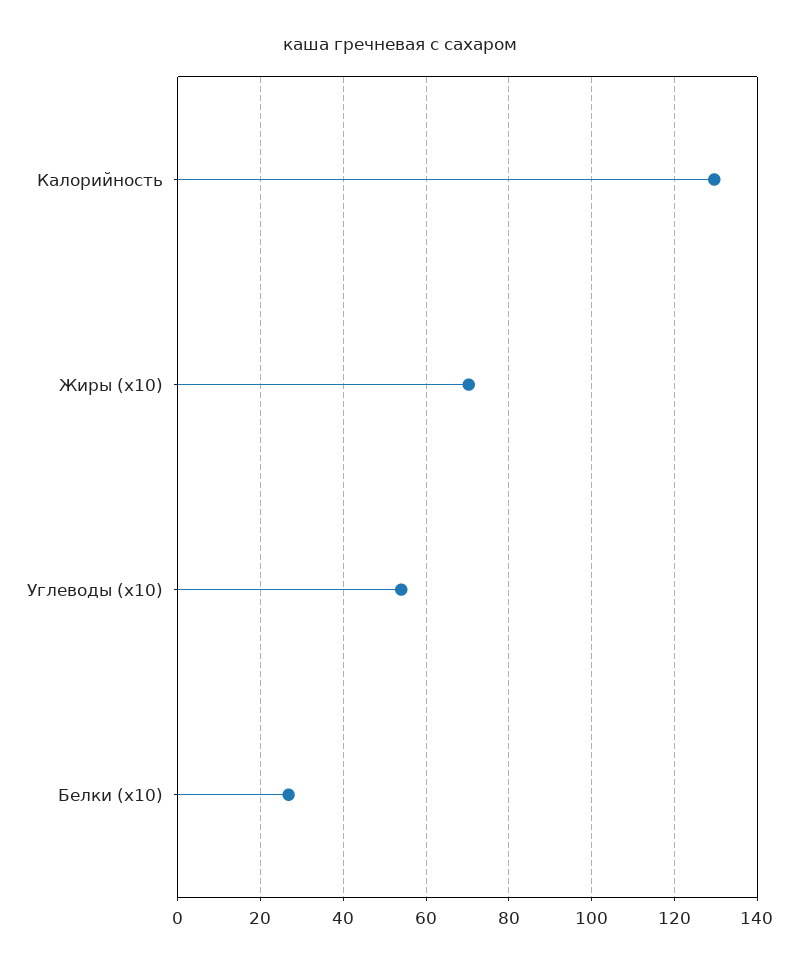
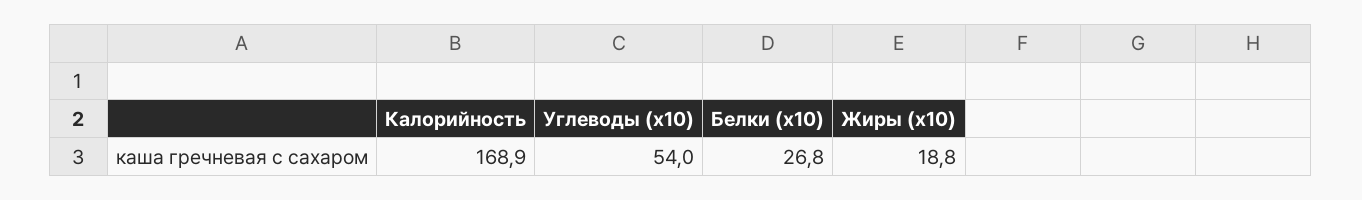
  {
-   "Калорийность": 130,
+   "Калорийность": 168.9,
-   "Жиры (x10)": 70,
+   "Жиры (x10)": 18.8,
    "Углеводы (x10)": 54,
    "Белки (x10)": 26.8
  }

